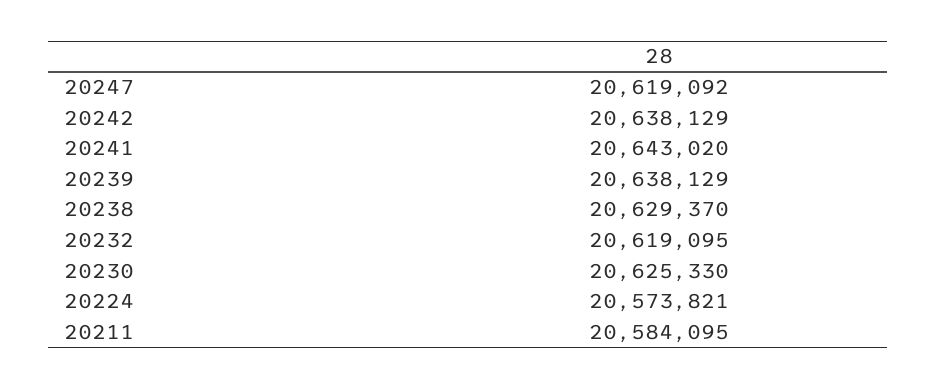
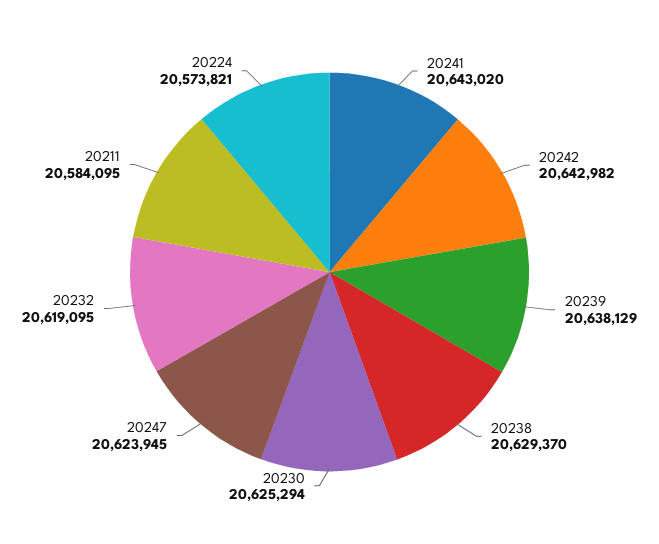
  {
-   "20247": 20619092,
+   "20247": 20623945,
-   "20242": 20638129,
+   "20242": 20642982,
    "20241": 20643020,
    "20239": 20638129,
    "20238": 20629370,
    "20232": 20619095,
-   "20230": 20625330,
+   "20230": 20625294,
    "20224": 20573821,
    "20211": 20584095
  }

